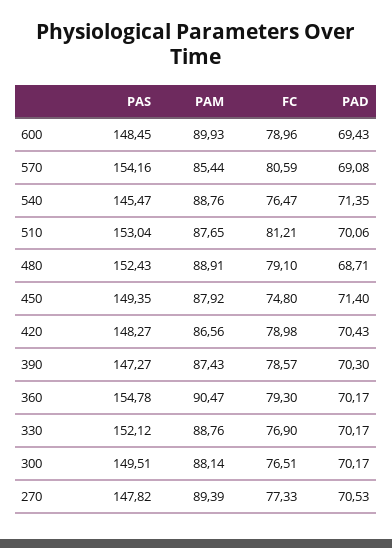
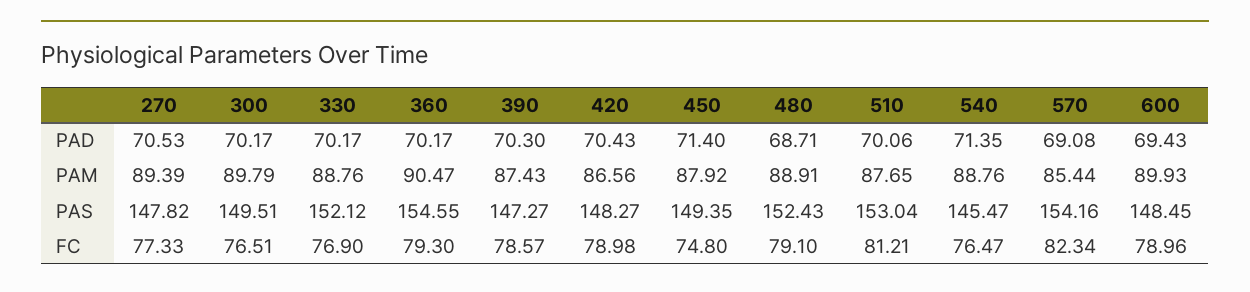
  {
    "PAS": {
      "600": 148.45,
      "570": 154.16,
      "540": 145.47,
      "510": 153.04,
      "480": 152.43,
      "450": 149.35,
      "420": 148.27,
      "390": 147.27,
-     "360": 154.78,
+     "360": 154.55,
      "330": 152.12,
      "300": 149.51,
      "270": 147.82
    },
    "PAM": {
      "600": 89.93,
      "570": 85.44,
      "540": 88.76,
      "510": 87.65,
      "480": 88.91,
      "450": 87.92,
      "420": 86.56,
      "390": 87.43,
      "360": 90.47,
      "330": 88.76,
-     "300": 88.14,
+     "300": 89.79,
      "270": 89.39
    },
    "FC": {
      "600": 78.96,
-     "570": 80.59,
+     "570": 82.34,
      "540": 76.47,
      "510": 81.21,
      "480": 79.1,
      "450": 74.8,
      "420": 78.98,
      "390": 78.57,
      "360": 79.3,
      "330": 76.9,
      "300": 76.51,
      "270": 77.33
    },
    "PAD": {
      "600": 69.43,
      "570": 69.08,
      "540": 71.35,
      "510": 70.06,
      "480": 68.71,
      "450": 71.4,
      "420": 70.43,
      "390": 70.3,
      "360": 70.17,
      "330": 70.17,
      "300": 70.17,
      "270": 70.53
    }
  }

